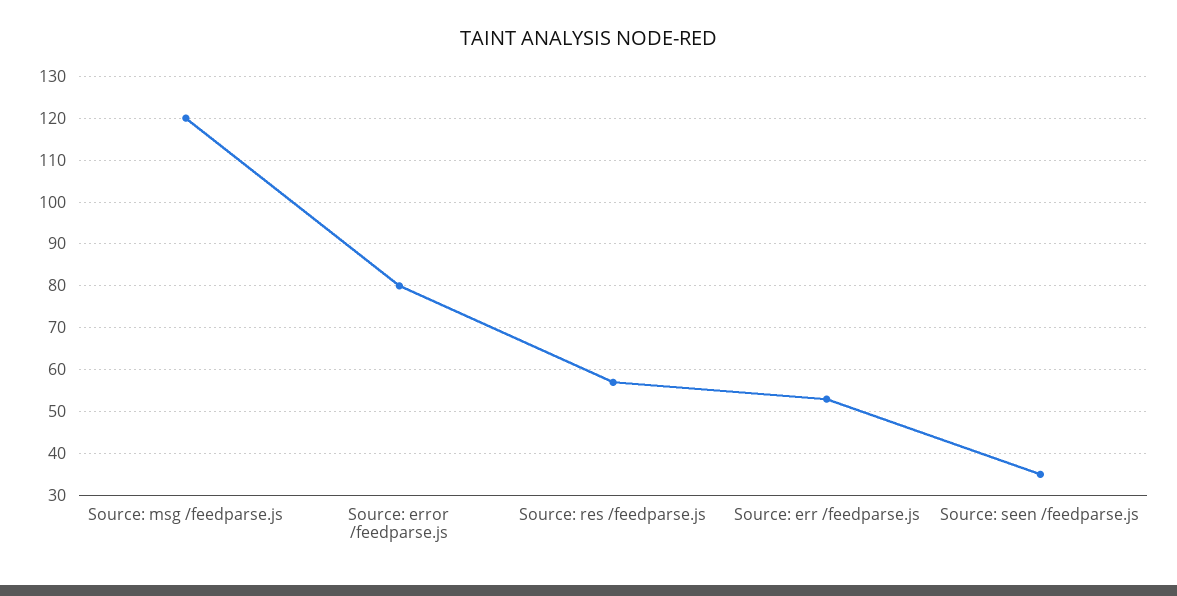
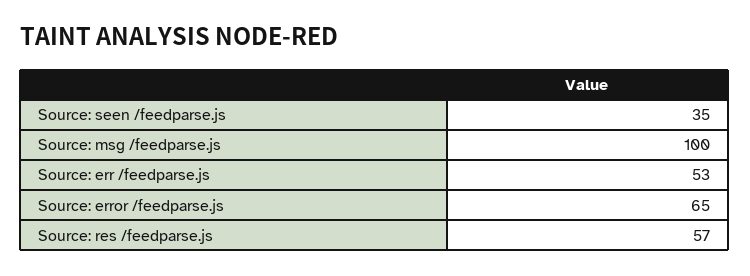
  {
-   "Source: msg /feedparse.js": 120,
+   "Source: msg /feedparse.js": 100,
-   "Source: error /feedparse.js": 80,
+   "Source: error /feedparse.js": 65,
    "Source: res /feedparse.js": 57,
    "Source: err /feedparse.js": 53,
    "Source: seen /feedparse.js": 35
  }

